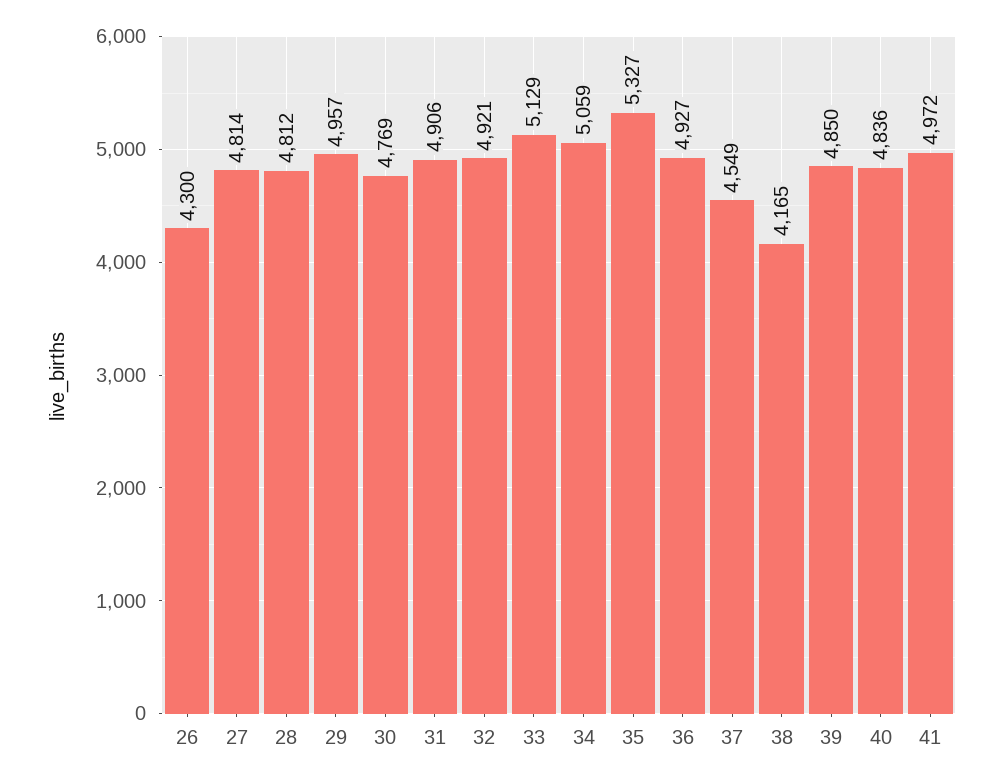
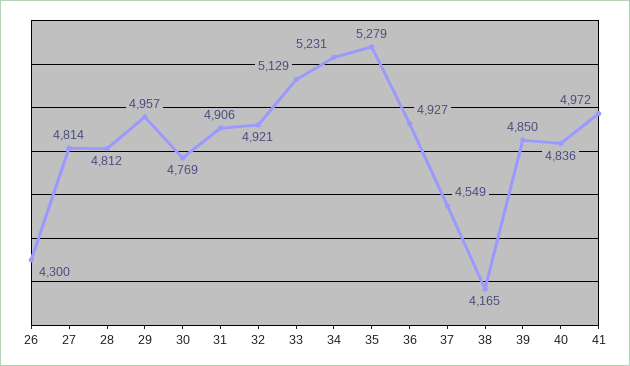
  {
    "26": 4300,
    "27": 4814,
    "28": 4812,
    "29": 4957,
    "30": 4769,
    "31": 4906,
    "32": 4921,
    "33": 5129,
-   "34": 5059,
+   "34": 5231,
-   "35": 5327,
+   "35": 5279,
    "36": 4927,
    "37": 4549,
    "38": 4165,
    "39": 4850,
    "40": 4836,
    "41": 4972
  }

